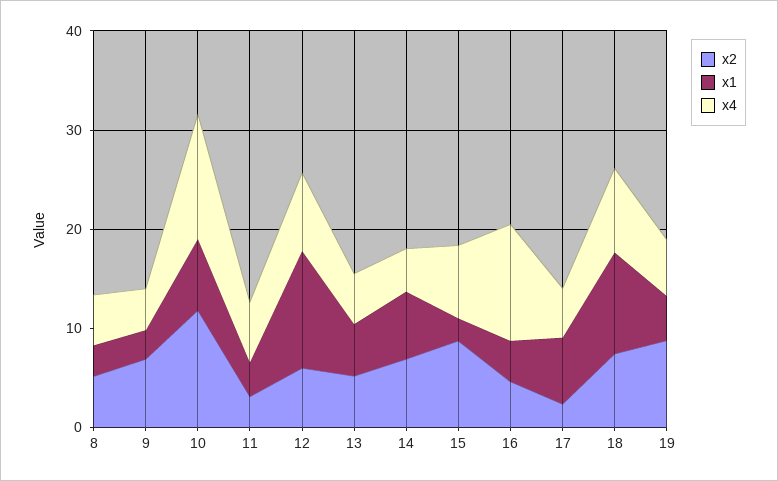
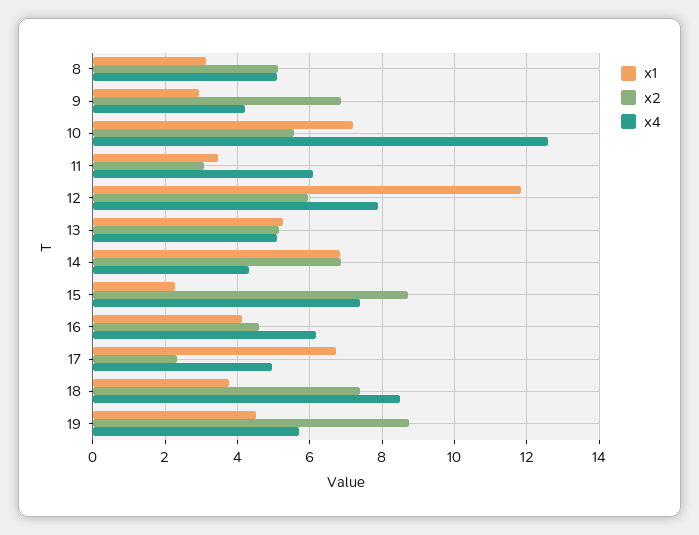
  {
    "x2": {
      "8": 5.2,
      "9": 6.8,
-     "10": 12,
+     "10": 5.6,
      "11": 3,
      "12": 6,
      "13": 5.2,
      "14": 6.8,
      "15": 8.8,
      "16": 4.6,
      "17": 2.4,
      "18": 7.4,
      "19": 8.8
    },
    "x1": {
      "8": 3.2,
      "9": 3,
      "10": 7.2,
      "11": 3.4,
      "12": 11.8,
      "13": 5.2,
      "14": 6.8,
      "15": 2.2,
      "16": 4.2,
      "17": 6.8,
-     "18": 10,
+     "18": 3.8,
      "19": 4.6
    },
    "x4": {
      "8": 5.2,
      "9": 4.2,
      "10": 12.6,
      "11": 6,
      "12": 7.8,
      "13": 5,
      "14": 4.4,
      "15": 7.4,
-     "16": 12,
+     "16": 6.2,
      "17": 5,
      "18": 8.4,
      "19": 5.6
    }
  }

